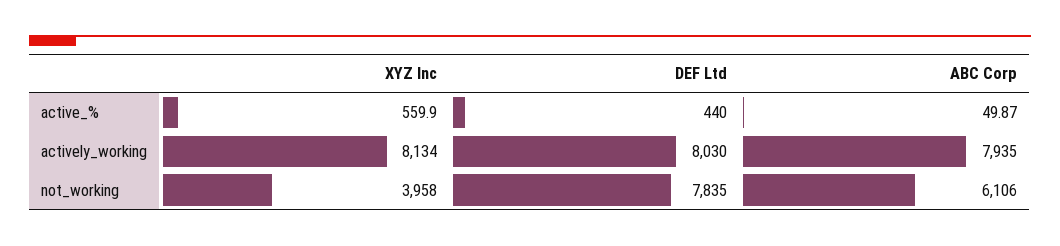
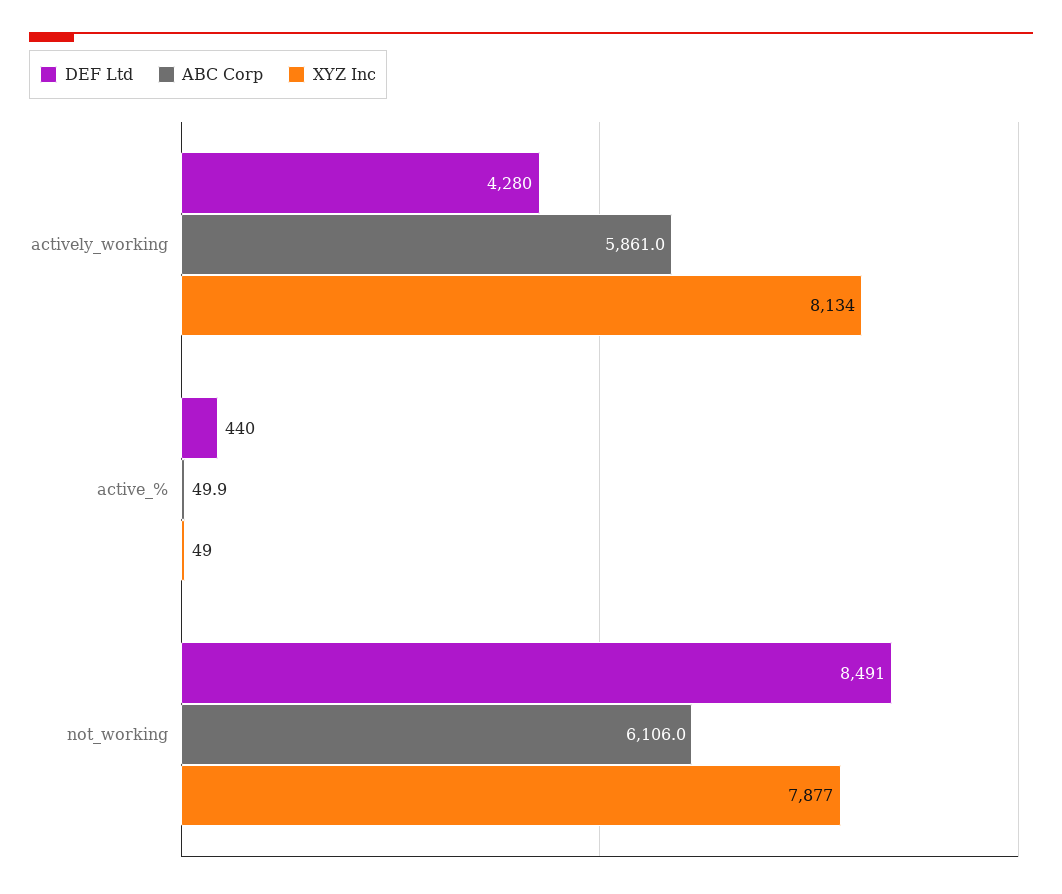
  {
    "XYZ Inc": {
-     "active_%": 559.9,
+     "active_%": 49,
      "actively_working": 8134,
-     "not_working": 3958
+     "not_working": 7877
    },
    "DEF Ltd": {
      "active_%": 440,
-     "actively_working": 8030,
+     "actively_working": 4280,
-     "not_working": 7835
+     "not_working": 8491
    },
    "ABC Corp": {
      "active_%": 49.87,
-     "actively_working": 7935,
+     "actively_working": 5861,
      "not_working": 6106
    }
  }

